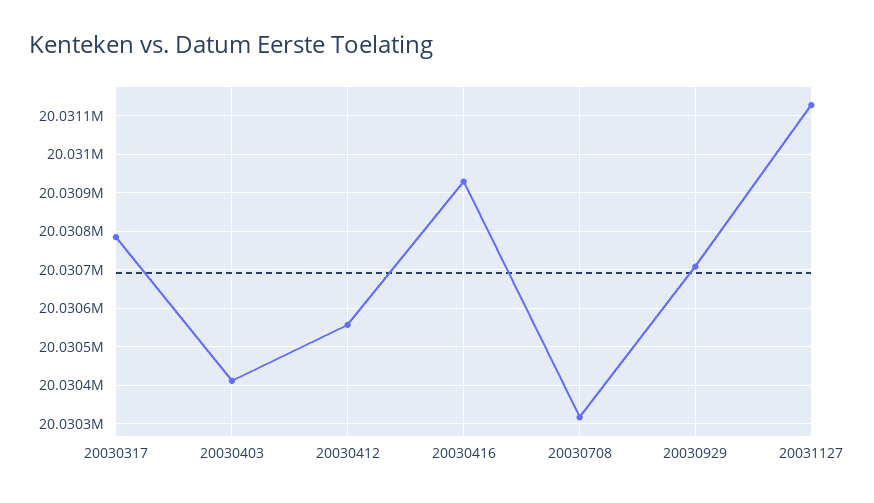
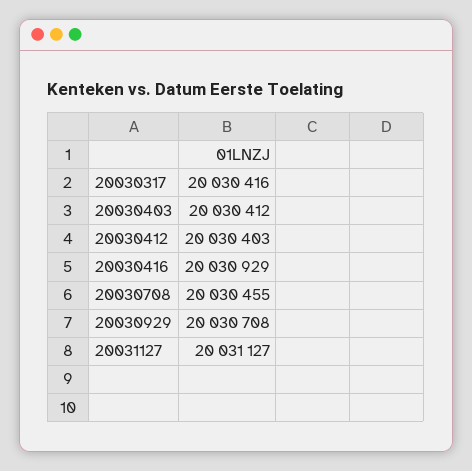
  {
-   "20030317": 20030780,
+   "20030317": 20030416,
    "20030403": 20030412,
-   "20030412": 20030560,
+   "20030412": 20030403,
    "20030416": 20030929,
-   "20030708": 20030320,
+   "20030708": 20030455,
    "20030929": 20030708,
    "20031127": 20031127
  }

